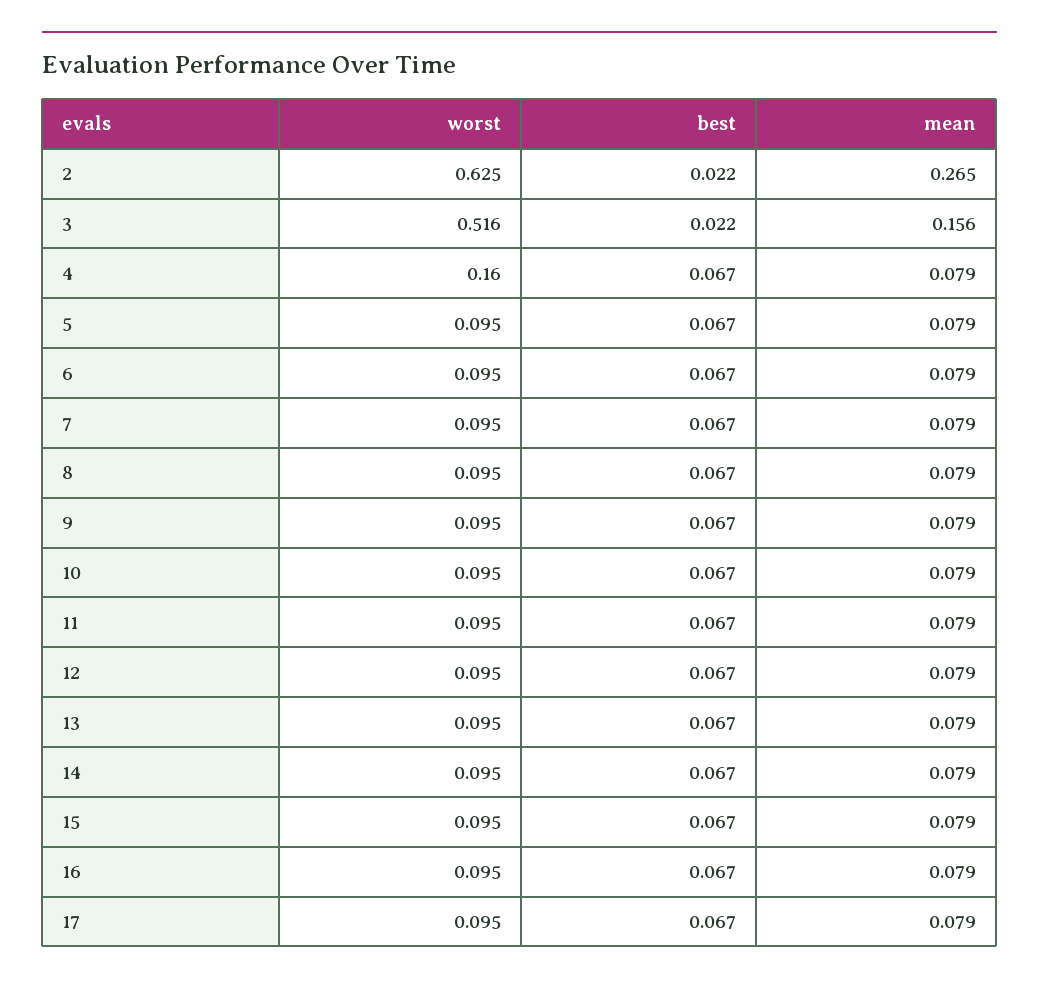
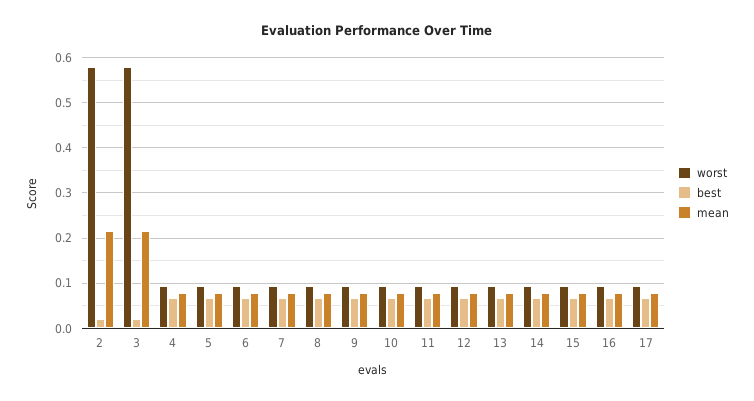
  {
    "worst": {
-     "2": 0.625,
+     "2": 0.58,
-     "3": 0.516,
+     "3": 0.58,
-     "4": 0.16,
+     "4": 0.1,
      "5": 0.095,
      "6": 0.095,
      "7": 0.095,
      "8": 0.095,
      "9": 0.095,
      "10": 0.095,
      "11": 0.095,
      "12": 0.095,
      "13": 0.095,
      "14": 0.095,
      "15": 0.095,
      "16": 0.095,
      "17": 0.095
    },
    "best": {
      "2": 0.022,
      "3": 0.022,
      "4": 0.067,
      "5": 0.067,
      "6": 0.067,
      "7": 0.067,
      "8": 0.067,
      "9": 0.067,
      "10": 0.067,
      "11": 0.067,
      "12": 0.067,
      "13": 0.067,
      "14": 0.067,
      "15": 0.067,
      "16": 0.067,
      "17": 0.067
    },
    "mean": {
-     "2": 0.265,
+     "2": 0.22,
-     "3": 0.156,
+     "3": 0.22,
      "4": 0.079,
      "5": 0.079,
      "6": 0.079,
      "7": 0.079,
      "8": 0.079,
      "9": 0.079,
      "10": 0.079,
      "11": 0.079,
      "12": 0.079,
      "13": 0.079,
      "14": 0.079,
      "15": 0.079,
      "16": 0.079,
      "17": 0.079
    }
  }

